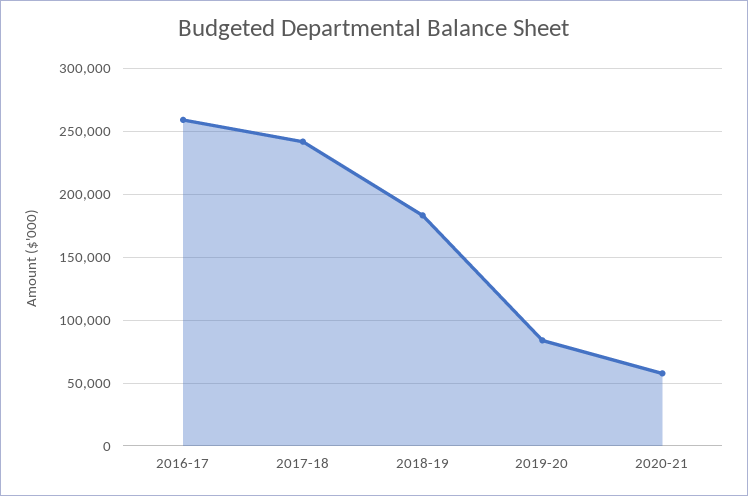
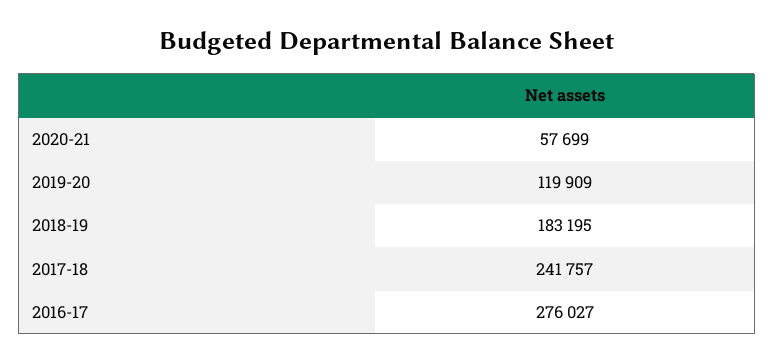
  {
-   "2016-17": 260000,
+   "2016-17": 276027,
    "2017-18": 241757,
    "2018-19": 183195,
-   "2019-20": 85000,
+   "2019-20": 119909,
    "2020-21": 57699
  }

